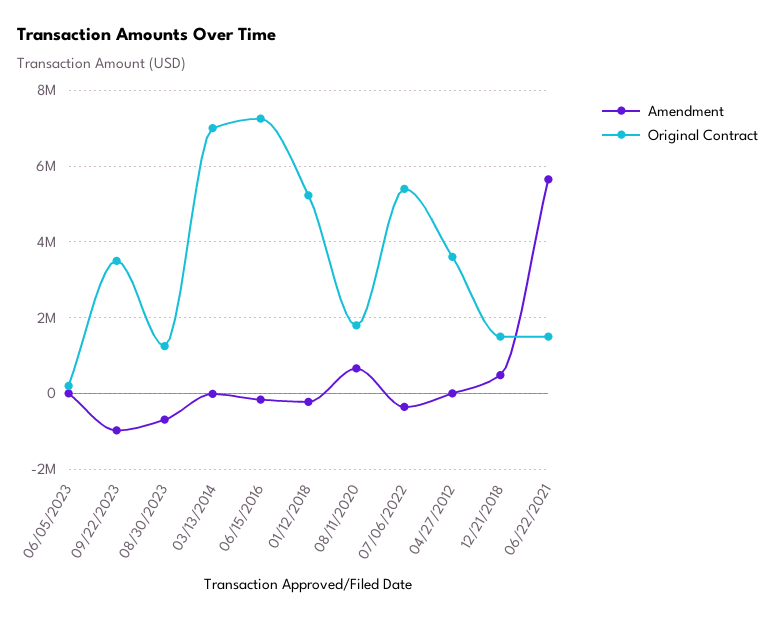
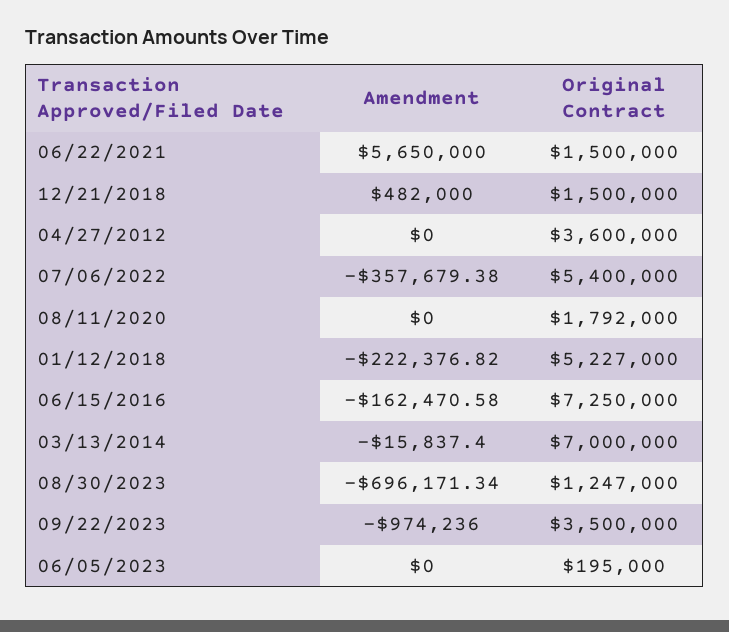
  {
    "Amendment": {
      "06/05/2023": 0,
      "09/22/2023": -974236,
      "08/30/2023": -696171.34,
      "03/13/2014": -15837.4,
      "06/15/2016": -162470.58,
      "01/12/2018": -222376.82,
-     "08/11/2020": 600000,
+     "08/11/2020": 0,
      "07/06/2022": -357679.38,
      "04/27/2012": 0,
      "12/21/2018": 482000,
      "06/22/2021": 5650000
    },
    "Original Contract": {
      "06/05/2023": 195000,
      "09/22/2023": 3500000,
      "08/30/2023": 1247000,
      "03/13/2014": 7000000,
      "06/15/2016": 7250000,
      "01/12/2018": 5227000,
      "08/11/2020": 1792000,
      "07/06/2022": 5400000,
      "04/27/2012": 3600000,
      "12/21/2018": 1500000,
      "06/22/2021": 1500000
    }
  }

